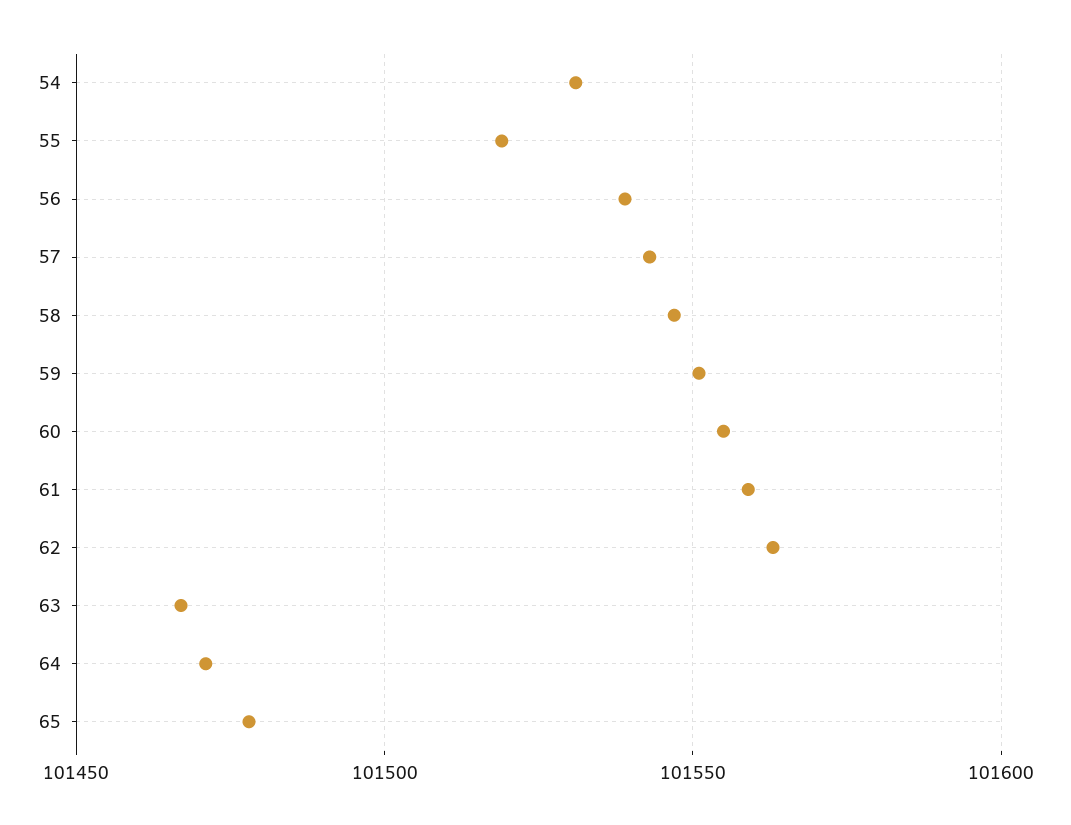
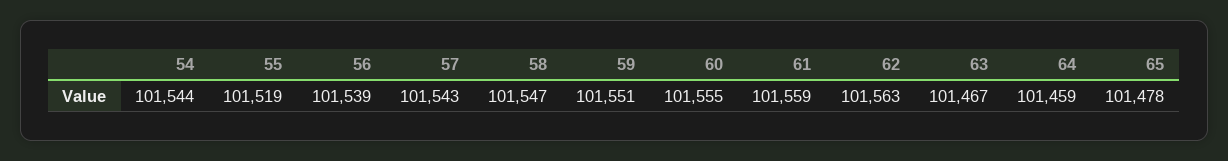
  {
-   "54": 101530,
+   "54": 101544,
    "55": 101519,
    "56": 101539,
    "57": 101543,
    "58": 101547,
    "59": 101551,
    "60": 101555,
    "61": 101559,
    "62": 101563,
    "63": 101467,
-   "64": 101470,
+   "64": 101459,
    "65": 101478
  }

